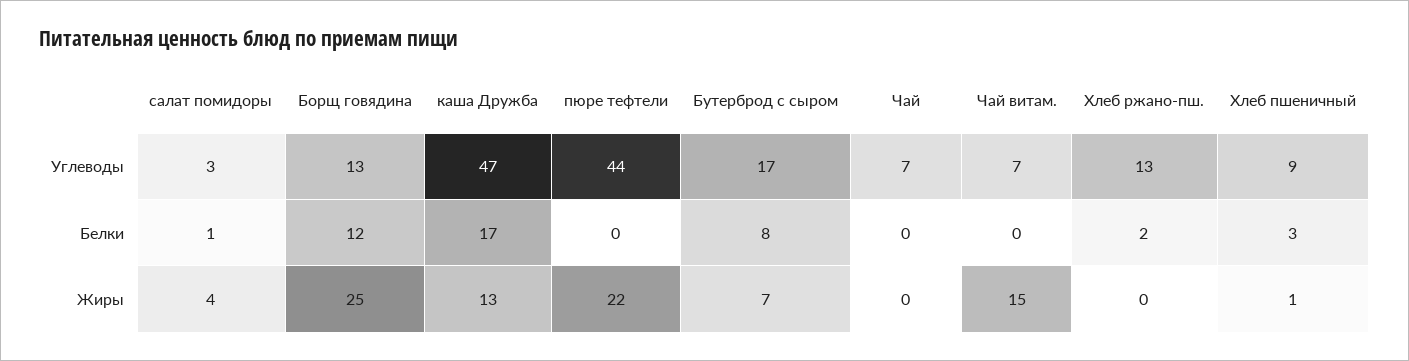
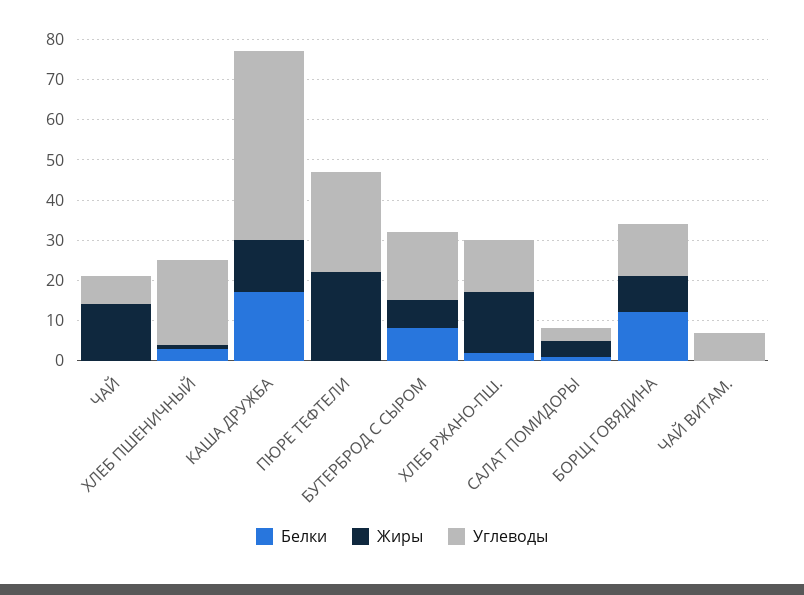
  {
    "Углеводы": {
      "салат помидоры": 3,
      "Борщ говядина": 13,
      "каша Дружба": 47,
-     "пюре тефтели": 44,
+     "пюре тефтели": 25,
      "Бутерброд с сыром": 17,
      "Чай": 7,
      "Чай витам.": 7,
      "Хлеб ржано-пш.": 13,
-     "Хлеб пшеничный": 9
+     "Хлеб пшеничный": 20
    },
    "Белки": {
      "салат помидоры": 1,
      "Борщ говядина": 12,
      "каша Дружба": 17,
      "пюре тефтели": 0,
      "Бутерброд с сыром": 8,
      "Чай": 0,
      "Чай витам.": 0,
      "Хлеб ржано-пш.": 2,
      "Хлеб пшеничный": 3
    },
    "Жиры": {
      "салат помидоры": 4,
-     "Борщ говядина": 25,
+     "Борщ говядина": 10,
      "каша Дружба": 13,
      "пюре тефтели": 22,
      "Бутерброд с сыром": 7,
-     "Чай": 0,
+     "Чай": 15,
-     "Чай витам.": 15,
+     "Чай витам.": 0,
-     "Хлеб ржано-пш.": 0,
+     "Хлеб ржано-пш.": 15,
      "Хлеб пшеничный": 1
    }
  }

